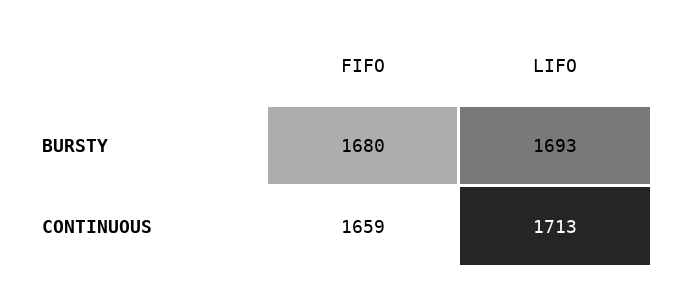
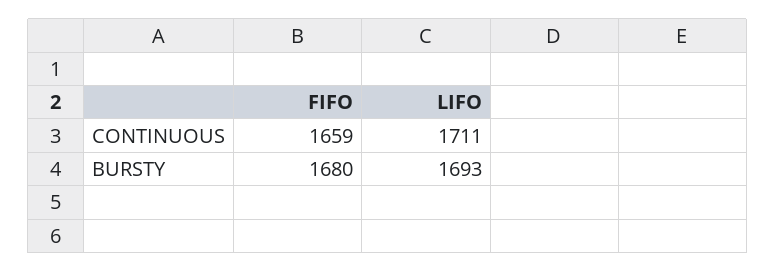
  {
    "FIFO": {
      "BURSTY": 1680,
      "CONTINUOUS": 1659
    },
    "LIFO": {
      "BURSTY": 1693,
-     "CONTINUOUS": 1713
+     "CONTINUOUS": 1711
    }
  }

